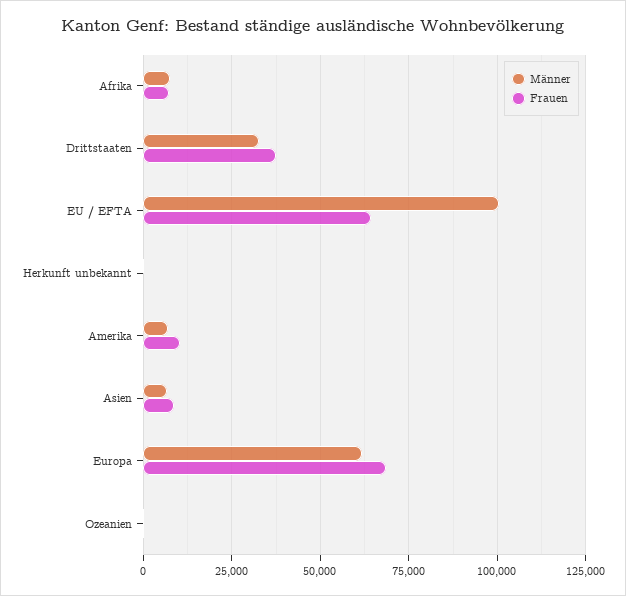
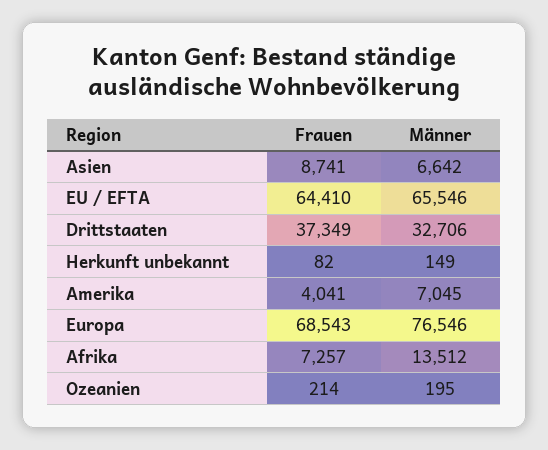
  {
    "Männer": {
-     "Afrika": 7500,
+     "Afrika": 13512,
      "Drittstaaten": 32706,
-     "EU / EFTA": 100000,
+     "EU / EFTA": 65546,
      "Herkunft unbekannt": 149,
      "Amerika": 7045,
      "Asien": 6642,
-     "Europa": 62500,
+     "Europa": 76546,
      "Ozeanien": 195
    },
    "Frauen": {
      "Afrika": 7257,
      "Drittstaaten": 37349,
      "EU / EFTA": 64410,
      "Herkunft unbekannt": 82,
-     "Amerika": 10000,
+     "Amerika": 4041,
      "Asien": 8741,
      "Europa": 68543,
      "Ozeanien": 214
    }
  }

